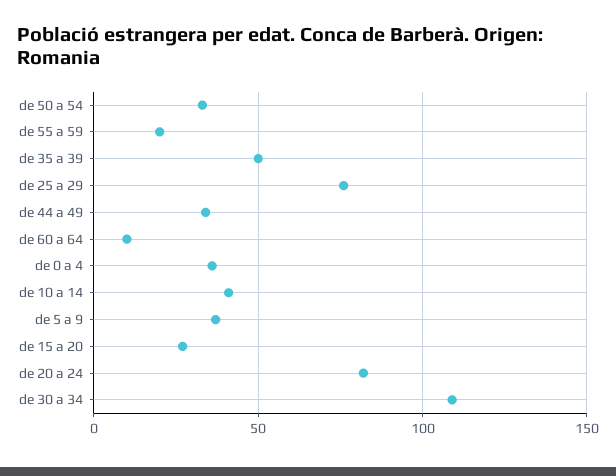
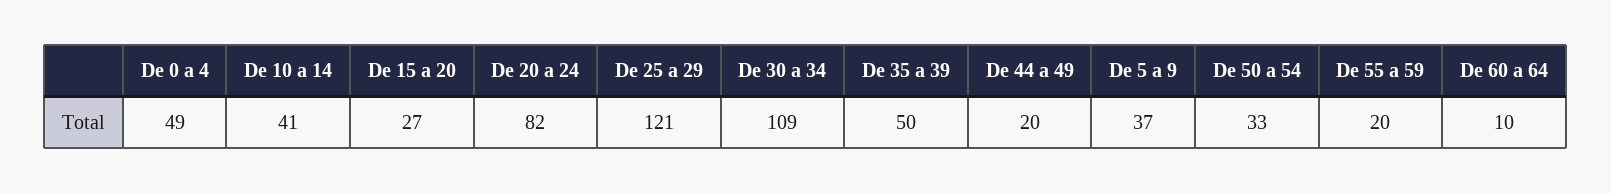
  {
    "de 50 a 54": 33,
    "de 55 a 59": 20,
    "de 35 a 39": 50,
-   "de 25 a 29": 75,
+   "de 25 a 29": 121,
-   "de 44 a 49": 35,
+   "de 44 a 49": 20,
    "de 60 a 64": 10,
-   "de 0 a 4": 35,
+   "de 0 a 4": 49,
    "de 10 a 14": 41,
    "de 5 a 9": 37,
    "de 15 a 20": 27,
    "de 20 a 24": 82,
    "de 30 a 34": 109
  }

